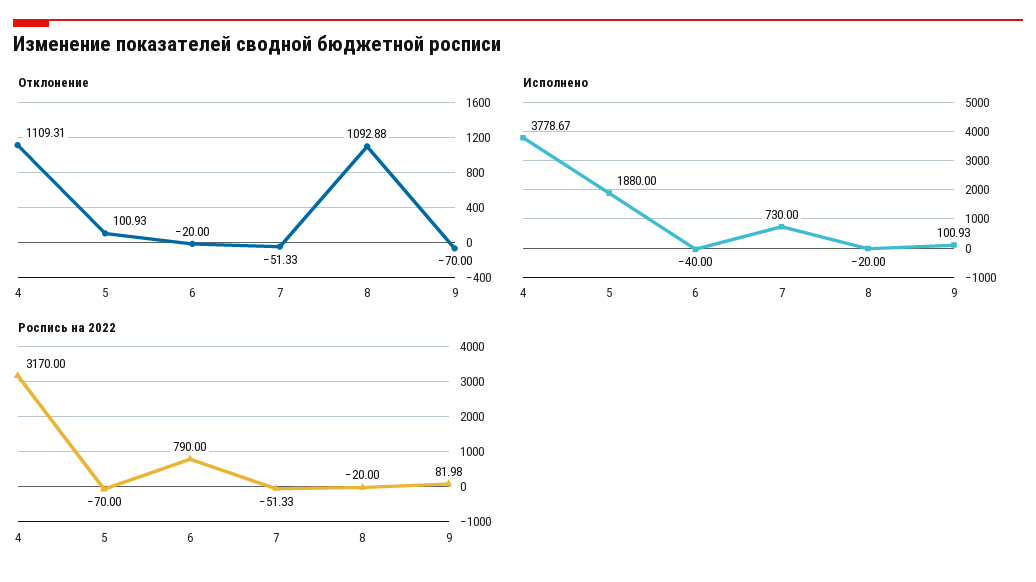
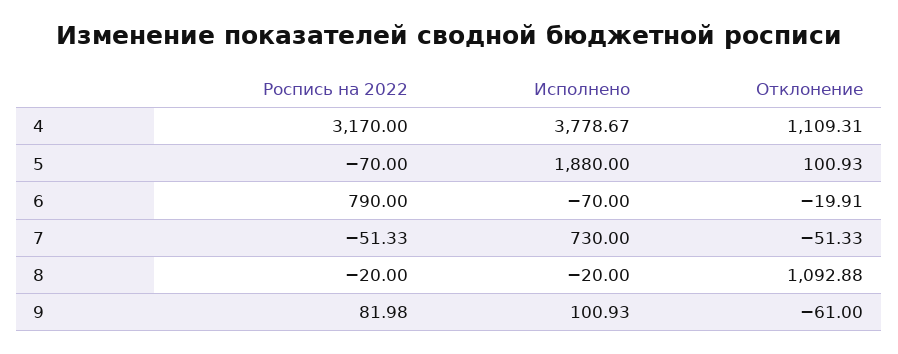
  {
    "Отклонение": {
      "4": 1109.31,
      "5": 100.93,
-     "6": -20,
+     "6": -19.91,
      "7": -51.33,
      "8": 1092.88,
-     "9": -70
+     "9": -61
    },
    "Исполнено": {
      "4": 3778.67,
      "5": 1880,
-     "6": -40,
+     "6": -70,
      "7": 730,
      "8": -20,
      "9": 100.93
    },
    "Роспись на 2022": {
      "4": 3170,
      "5": -70,
      "6": 790,
      "7": -51.33,
      "8": -20,
      "9": 81.98
    }
  }

